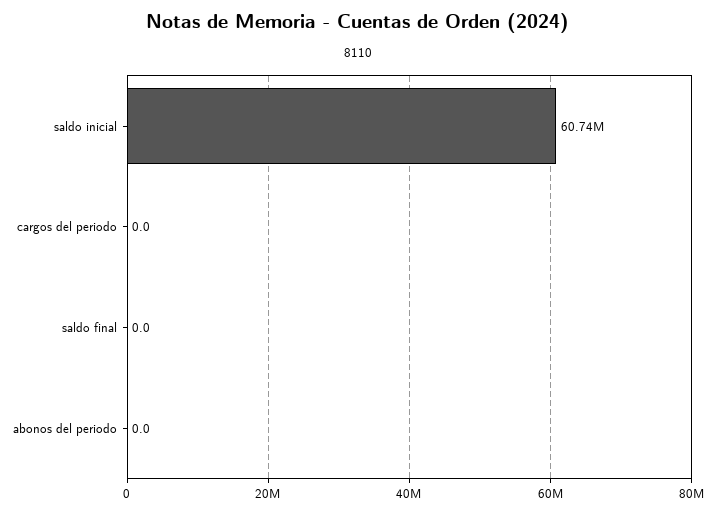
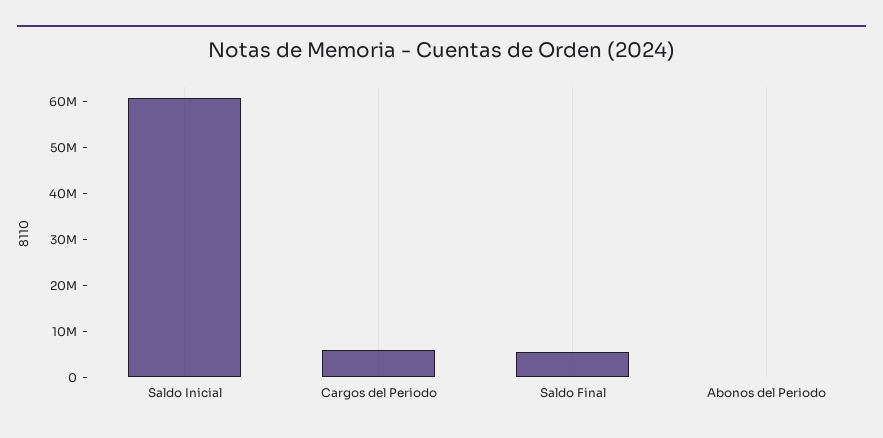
  {
    "saldo inicial": 60740000,
-   "cargos del periodo": 0,
+   "cargos del periodo": 6000000,
-   "saldo final": 0,
+   "saldo final": 6000000,
    "abonos del periodo": 0
  }

